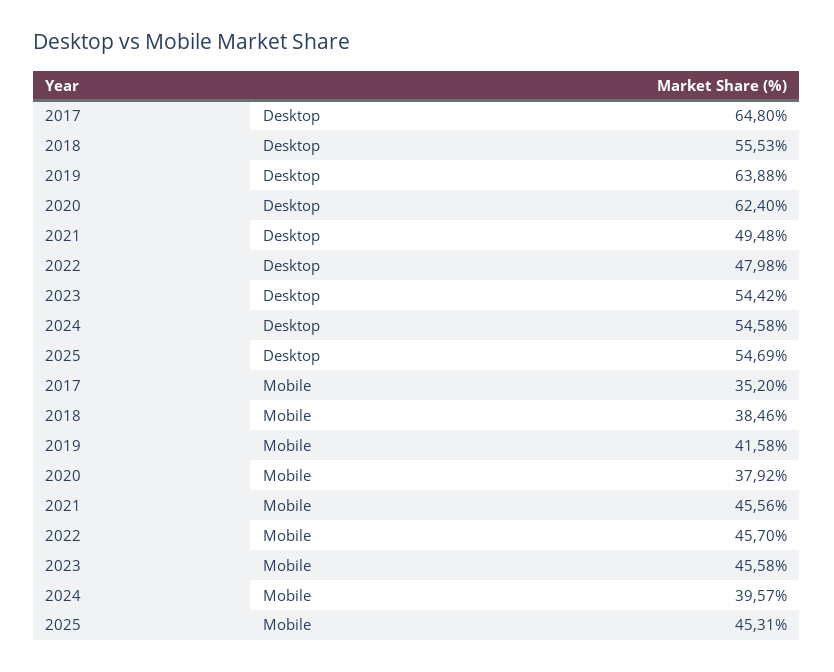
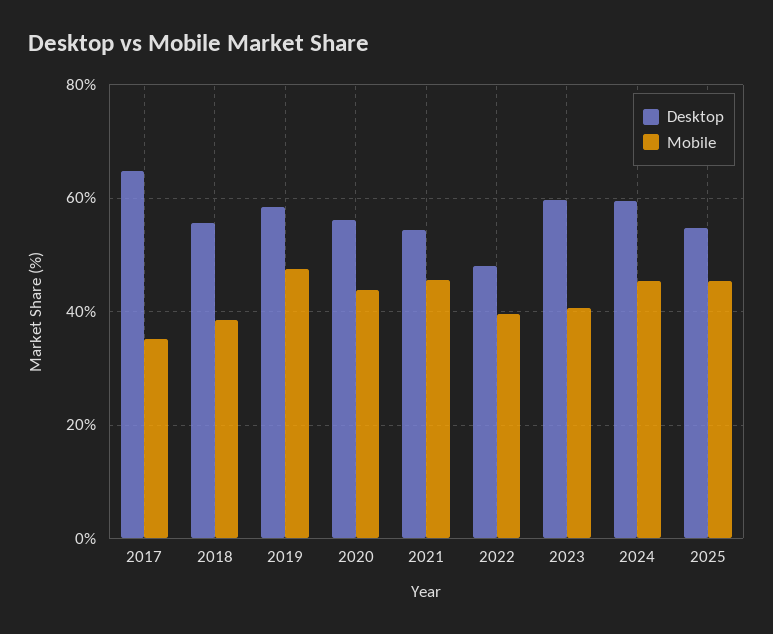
  {
    "Desktop": {
      "2017": 64.8,
      "2018": 55.53,
-     "2019": 63.88,
+     "2019": 58,
-     "2020": 62.4,
+     "2020": 56,
-     "2021": 49.48,
+     "2021": 54,
      "2022": 47.98,
-     "2023": 54.42,
+     "2023": 60,
-     "2024": 54.58,
+     "2024": 60,
      "2025": 54.69
    },
    "Mobile": {
      "2017": 35.2,
      "2018": 38.46,
-     "2019": 41.58,
+     "2019": 48,
-     "2020": 37.92,
+     "2020": 44,
      "2021": 45.56,
-     "2022": 45.7,
+     "2022": 40,
-     "2023": 45.58,
+     "2023": 40,
-     "2024": 39.57,
+     "2024": 46,
      "2025": 45.31
    }
  }

